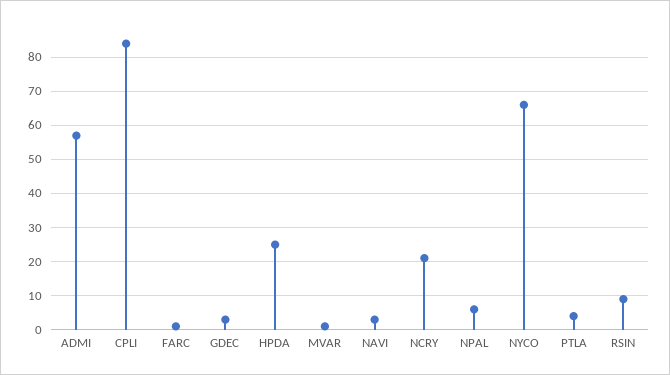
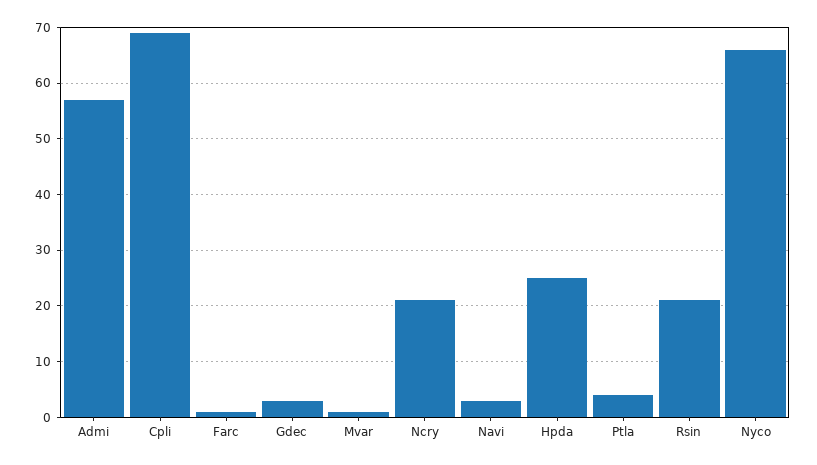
  {
    "ADMI": 55,
-   "CPLI": 85,
+   "CPLI": 70,
    "FARC": 0,
    "GDEC": 5,
    "HPDA": 25,
    "MVAR": 0,
    "NAVI": 5,
    "NCRY": 20,
-   "NPAL": 5,
    "NYCO": 65,
    "PTLA": 5,
-   "RSIN": 10
+   "RSIN": 20
  }

